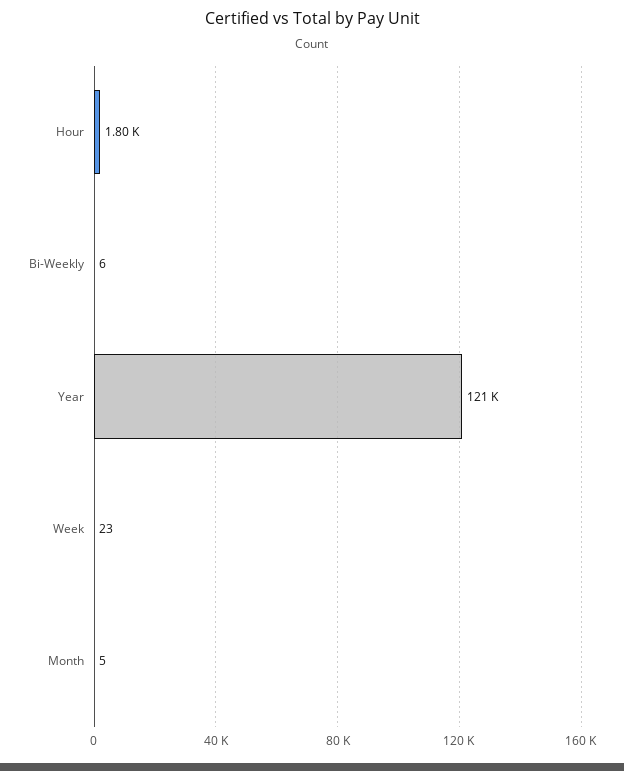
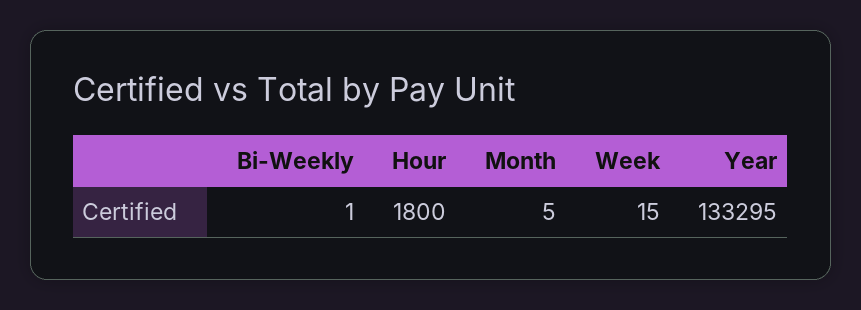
  {
    "Hour": 1800,
-   "Bi-Weekly": 6,
+   "Bi-Weekly": 1,
-   "Year": 121000,
+   "Year": 133295,
-   "Week": 23,
+   "Week": 15,
    "Month": 5
  }

